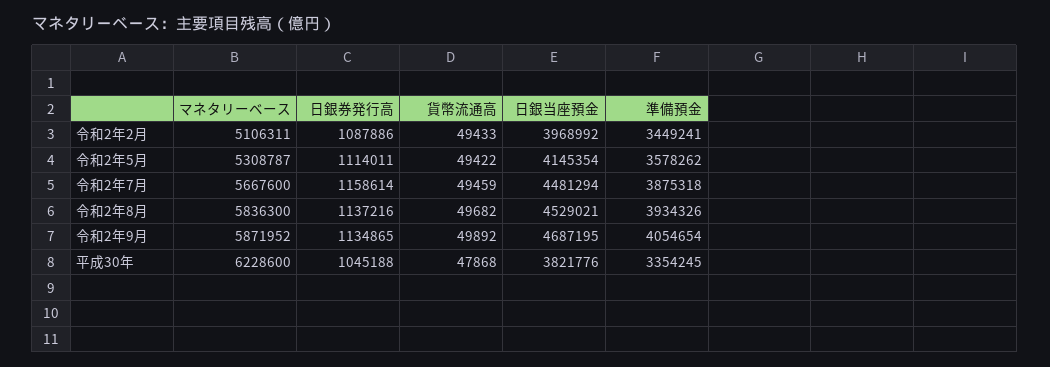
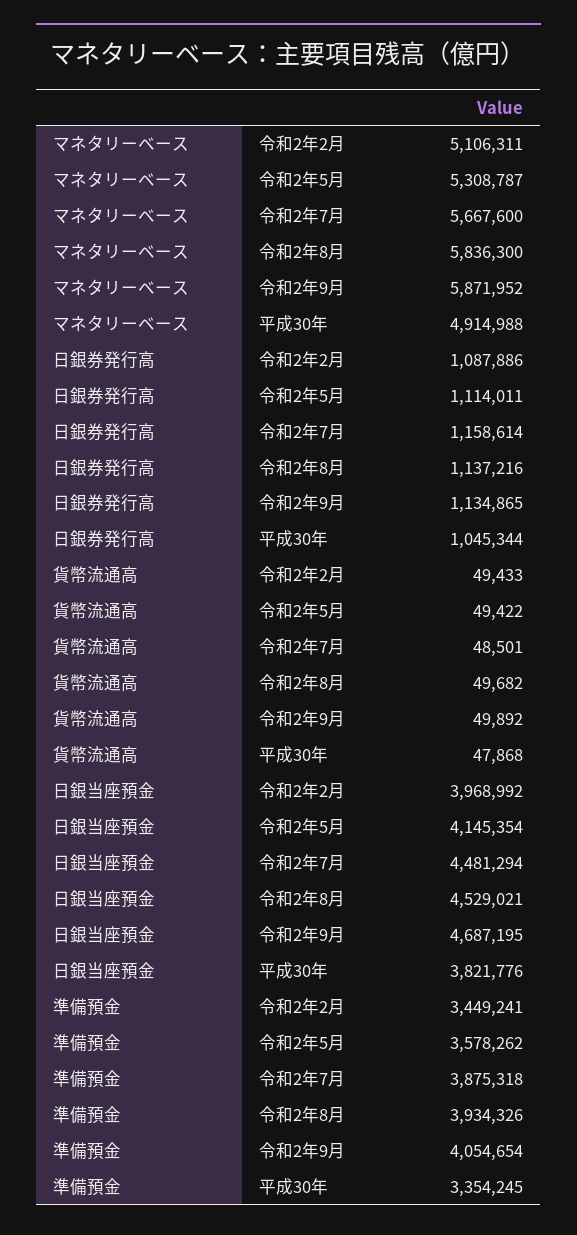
  {
    "マネタリーベース": {
      "令和2年2月": 5106311,
      "令和2年5月": 5308787,
      "令和2年7月": 5667600,
      "令和2年8月": 5836300,
      "令和2年9月": 5871952,
-     "平成30年": 6228600
+     "平成30年": 4914988
    },
    "日銀券発行高": {
      "令和2年2月": 1087886,
      "令和2年5月": 1114011,
      "令和2年7月": 1158614,
      "令和2年8月": 1137216,
      "令和2年9月": 1134865,
-     "平成30年": 1045188
+     "平成30年": 1045344
    },
    "貨幣流通高": {
      "令和2年2月": 49433,
      "令和2年5月": 49422,
-     "令和2年7月": 49459,
+     "令和2年7月": 48501,
      "令和2年8月": 49682,
      "令和2年9月": 49892,
      "平成30年": 47868
    },
    "日銀当座預金": {
      "令和2年2月": 3968992,
      "令和2年5月": 4145354,
      "令和2年7月": 4481294,
      "令和2年8月": 4529021,
      "令和2年9月": 4687195,
      "平成30年": 3821776
    },
    "準備預金": {
      "令和2年2月": 3449241,
      "令和2年5月": 3578262,
      "令和2年7月": 3875318,
      "令和2年8月": 3934326,
      "令和2年9月": 4054654,
      "平成30年": 3354245
    }
  }

